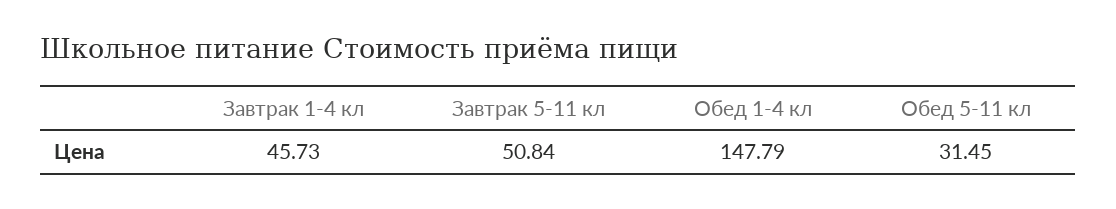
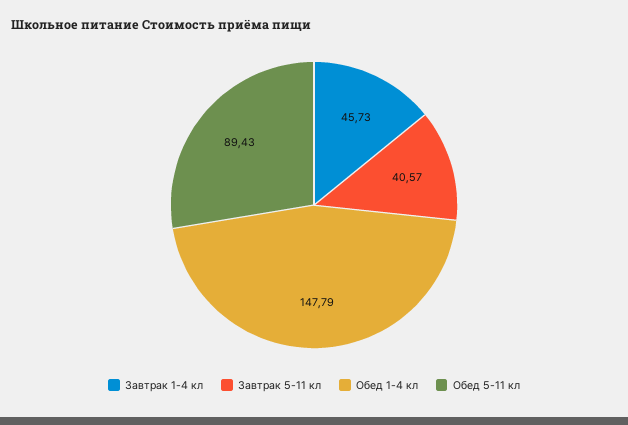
  {
    "Завтрак 1-4 кл": 45.73,
-   "Завтрак 5-11 кл": 50.84,
+   "Завтрак 5-11 кл": 40.57,
    "Обед 1-4 кл": 147.79,
-   "Обед 5-11 кл": 31.45
+   "Обед 5-11 кл": 89.43
  }

